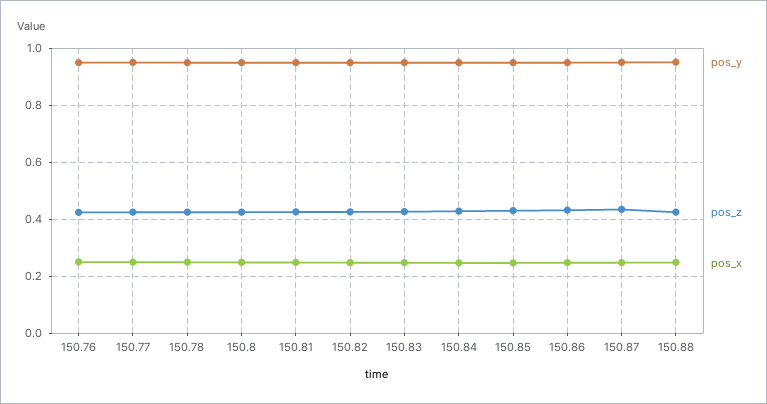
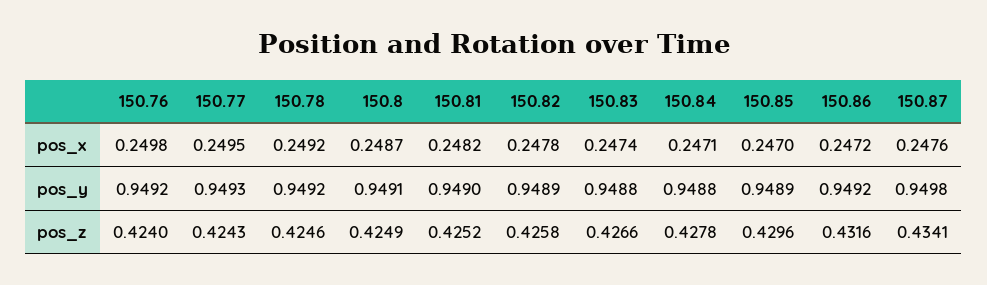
  {
    "pos_y": {
      "150.76": 0.9492,
      "150.77": 0.9493,
      "150.78": 0.9492,
      "150.8": 0.9491,
      "150.81": 0.949,
      "150.82": 0.9489,
      "150.83": 0.9488,
      "150.84": 0.9488,
      "150.85": 0.9489,
      "150.86": 0.9492,
-     "150.87": 0.9498,
+     "150.87": 0.9498
-     "150.88": 0.95
    },
    "pos_z": {
      "150.76": 0.424,
      "150.77": 0.4243,
      "150.78": 0.4246,
      "150.8": 0.4249,
      "150.81": 0.4252,
      "150.82": 0.4258,
      "150.83": 0.4266,
      "150.84": 0.4278,
      "150.85": 0.4296,
      "150.86": 0.4316,
-     "150.87": 0.4341,
+     "150.87": 0.4341
-     "150.88": 0.425
    },
    "pos_x": {
      "150.76": 0.2498,
      "150.77": 0.2495,
      "150.78": 0.2492,
      "150.8": 0.2487,
      "150.81": 0.2482,
      "150.82": 0.2478,
      "150.83": 0.2474,
      "150.84": 0.2471,
      "150.85": 0.247,
      "150.86": 0.2472,
-     "150.87": 0.2476,
+     "150.87": 0.2476
-     "150.88": 0.25
    }
  }

